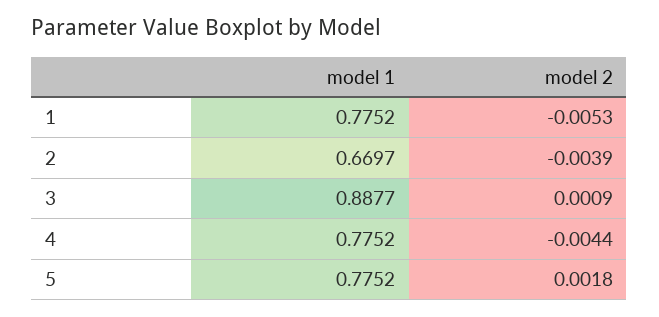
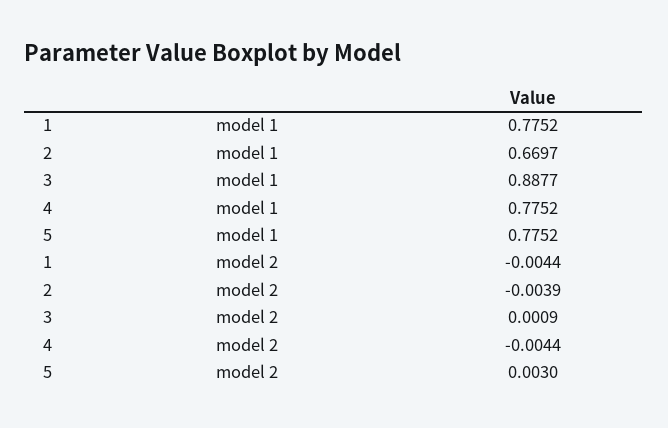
  {
    "model 1": {
      "1": 0.7752,
      "2": 0.6697,
      "3": 0.8877,
      "4": 0.7752,
      "5": 0.7752
    },
    "model 2": {
-     "1": -0.0053,
+     "1": -0.0044,
      "2": -0.0039,
      "3": 0.0009,
      "4": -0.0044,
-     "5": 0.0018
+     "5": 0.003
    }
  }

